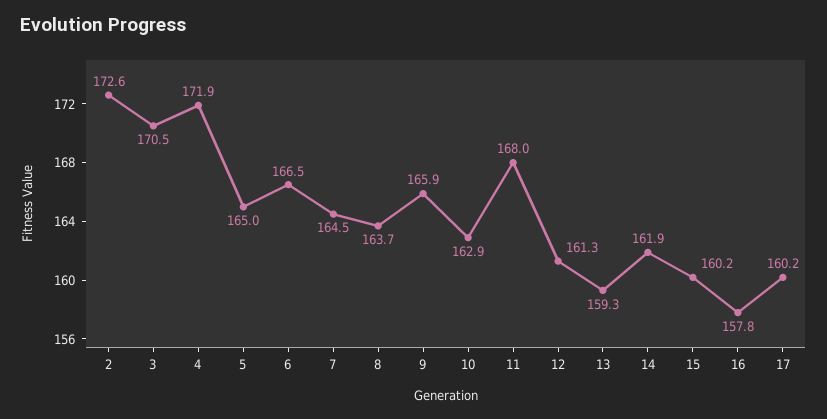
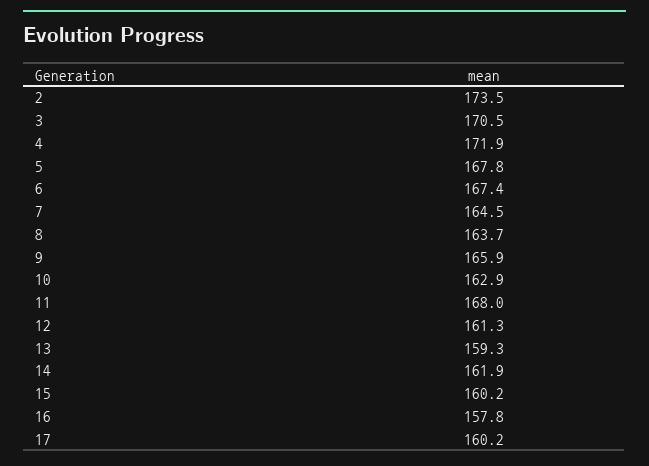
  {
-   "2": 172.6,
+   "2": 173.5,
    "3": 170.5,
    "4": 171.9,
-   "5": 165,
+   "5": 167.8,
-   "6": 166.5,
+   "6": 167.4,
    "7": 164.5,
    "8": 163.7,
    "9": 165.9,
    "10": 162.9,
    "11": 168,
    "12": 161.3,
    "13": 159.3,
    "14": 161.9,
    "15": 160.2,
    "16": 157.8,
    "17": 160.2
  }

